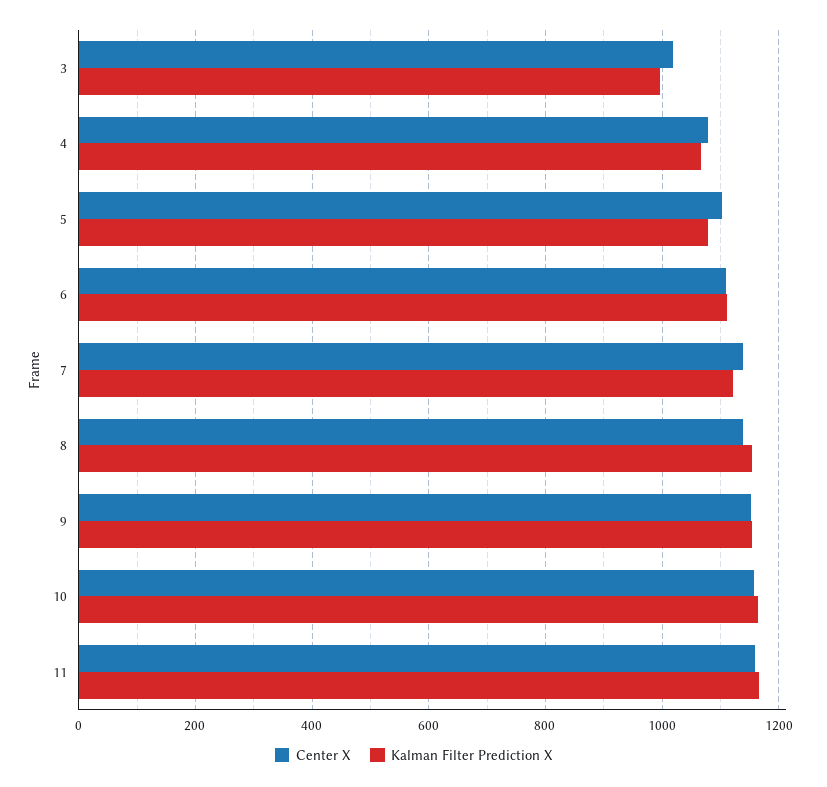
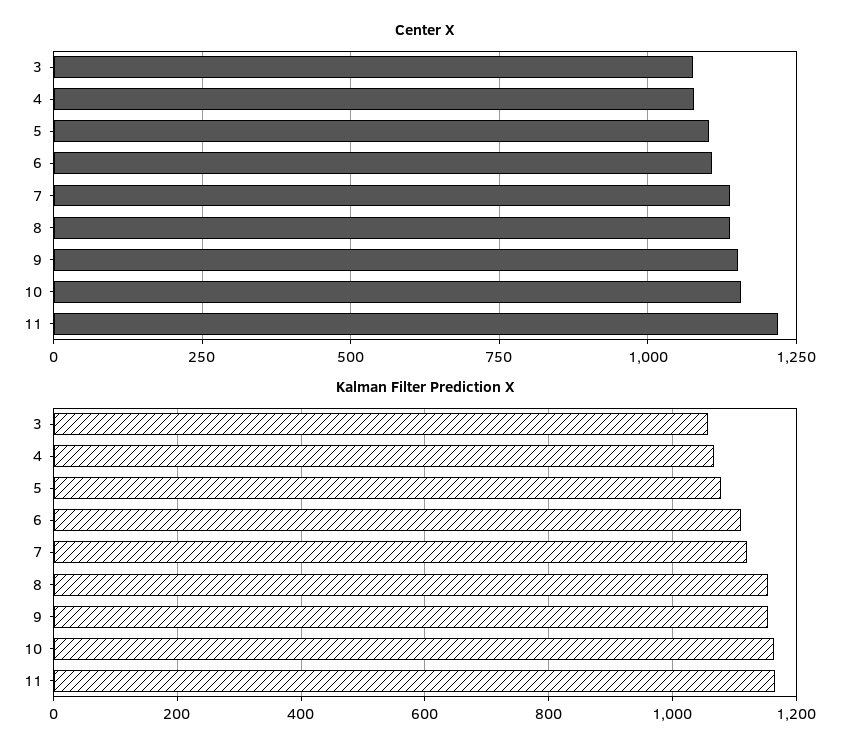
  {
    "Center X": {
-     "3": 1020,
+     "3": 1075,
      "4": 1080,
      "5": 1100,
      "6": 1100,
      "7": 1140,
      "8": 1140,
      "9": 1160,
      "10": 1160,
-     "11": 1160
+     "11": 1225
    },
    "Kalman Filter Prediction X": {
-     "3": 1000,
+     "3": 1060,
      "4": 1060,
      "5": 1080,
      "6": 1120,
      "7": 1120,
      "8": 1160,
      "9": 1160,
      "10": 1160,
      "11": 1160
    }
  }

